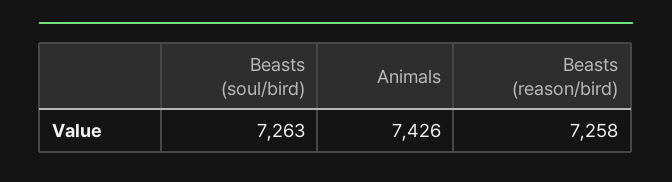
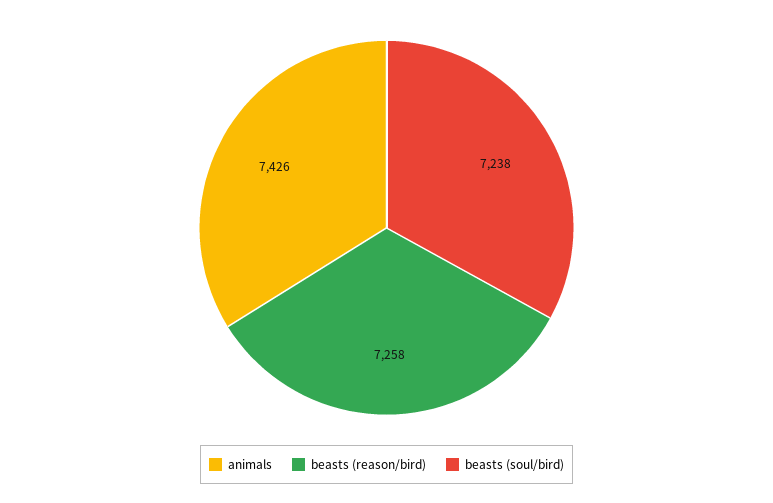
  {
-   "Beasts (soul/bird)": 7263,
+   "Beasts (soul/bird)": 7238,
    "Animals": 7426,
    "Beasts (reason/bird)": 7258
  }

